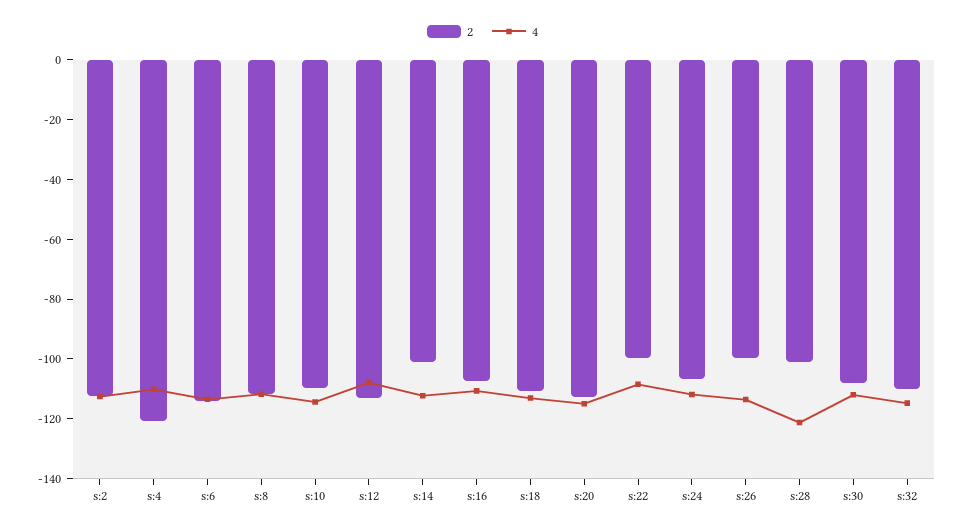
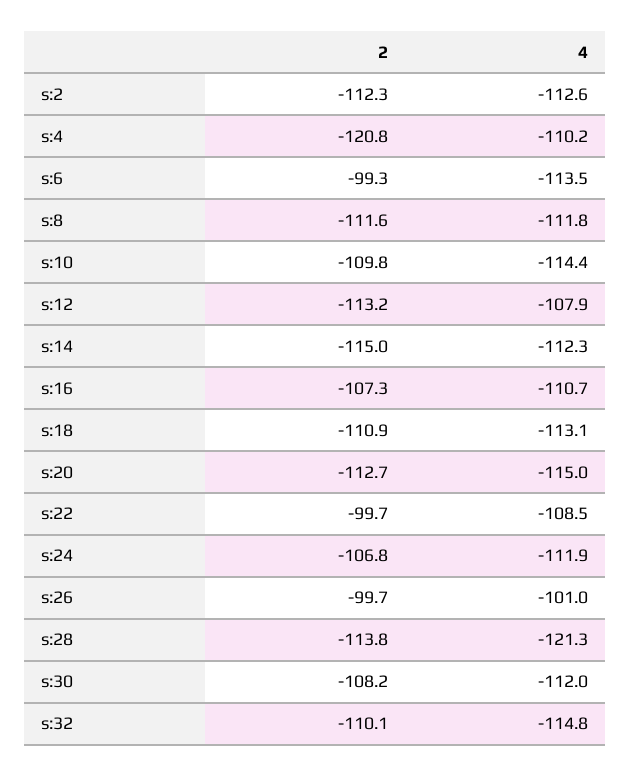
  {
    "2": {
      "s:2": -112.3,
      "s:4": -120.8,
-     "s:6": -115,
+     "s:6": -99.3,
      "s:8": -111.6,
      "s:10": -109.8,
      "s:12": -113.2,
-     "s:14": -100,
+     "s:14": -115,
      "s:16": -107.3,
      "s:18": -110.9,
      "s:20": -112.7,
      "s:22": -99.7,
      "s:24": -106.8,
      "s:26": -99.7,
-     "s:28": -100,
+     "s:28": -113.8,
      "s:30": -108.2,
      "s:32": -110.1
    },
    "4": {
      "s:2": -112.6,
      "s:4": -110.2,
      "s:6": -113.5,
      "s:8": -111.8,
      "s:10": -114.4,
      "s:12": -107.9,
      "s:14": -112.3,
      "s:16": -110.7,
      "s:18": -113.1,
      "s:20": -115,
      "s:22": -108.5,
      "s:24": -111.9,
-     "s:26": -115,
+     "s:26": -101,
      "s:28": -121.3,
      "s:30": -112,
      "s:32": -114.8
    }
  }

